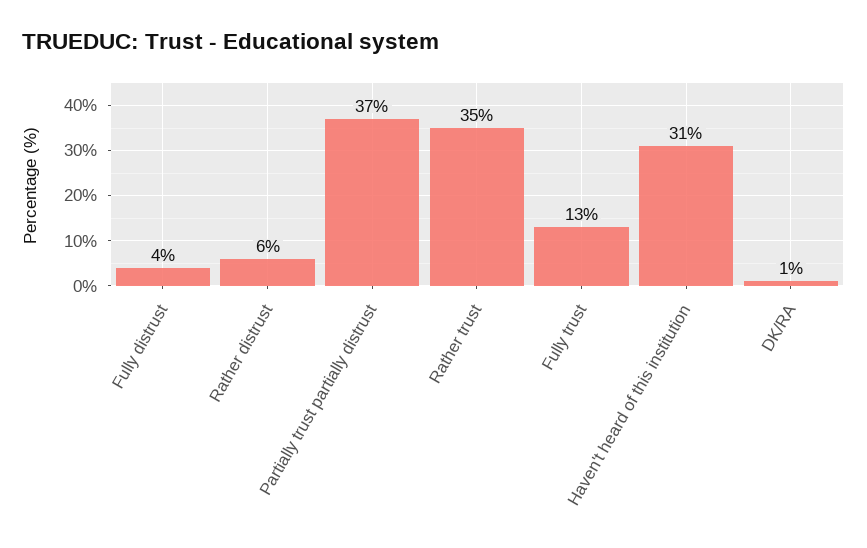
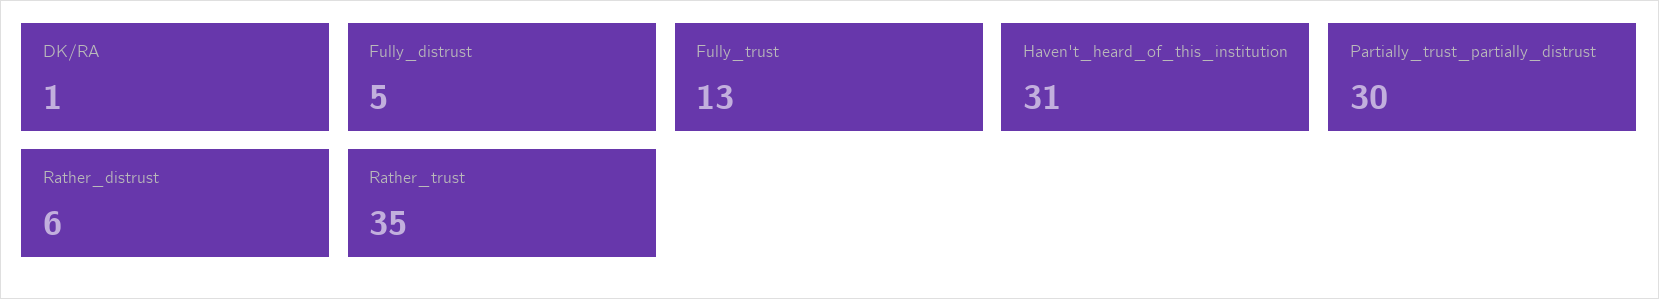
  {
-   "Fully distrust": 4,
+   "Fully distrust": 5,
    "Rather distrust": 6,
-   "Partially trust partially distrust": 37,
+   "Partially trust partially distrust": 30,
    "Rather trust": 35,
    "Fully trust": 13,
    "Haven't heard of this institution": 31,
    "DK/RA": 1
  }

